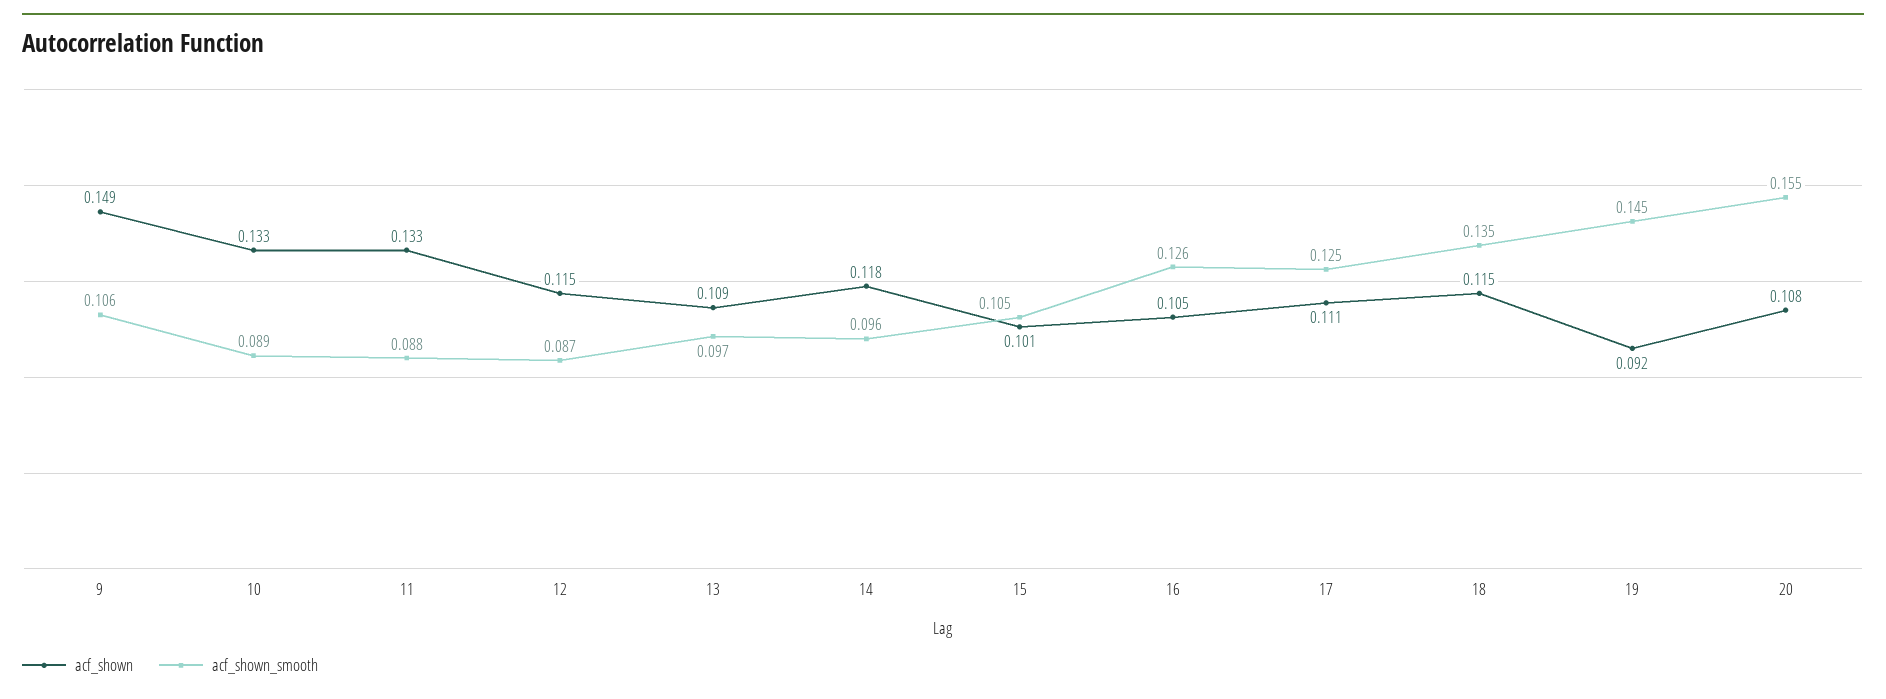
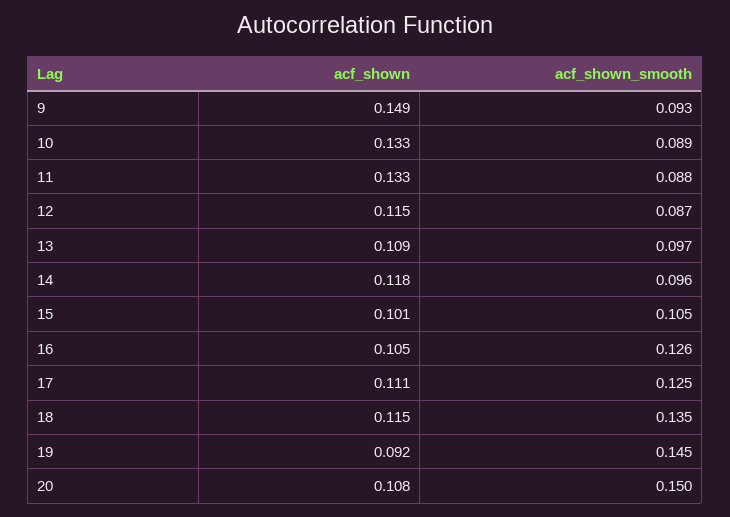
  {
    "acf_shown": {
      "9": 0.149,
      "10": 0.133,
      "11": 0.133,
      "12": 0.115,
      "13": 0.109,
      "14": 0.118,
      "15": 0.101,
      "16": 0.105,
      "17": 0.111,
      "18": 0.115,
      "19": 0.092,
      "20": 0.108
    },
    "acf_shown_smooth": {
-     "9": 0.106,
+     "9": 0.093,
      "10": 0.089,
      "11": 0.088,
      "12": 0.087,
      "13": 0.097,
      "14": 0.096,
      "15": 0.105,
      "16": 0.126,
      "17": 0.125,
      "18": 0.135,
      "19": 0.145,
-     "20": 0.155
+     "20": 0.15
    }
  }

